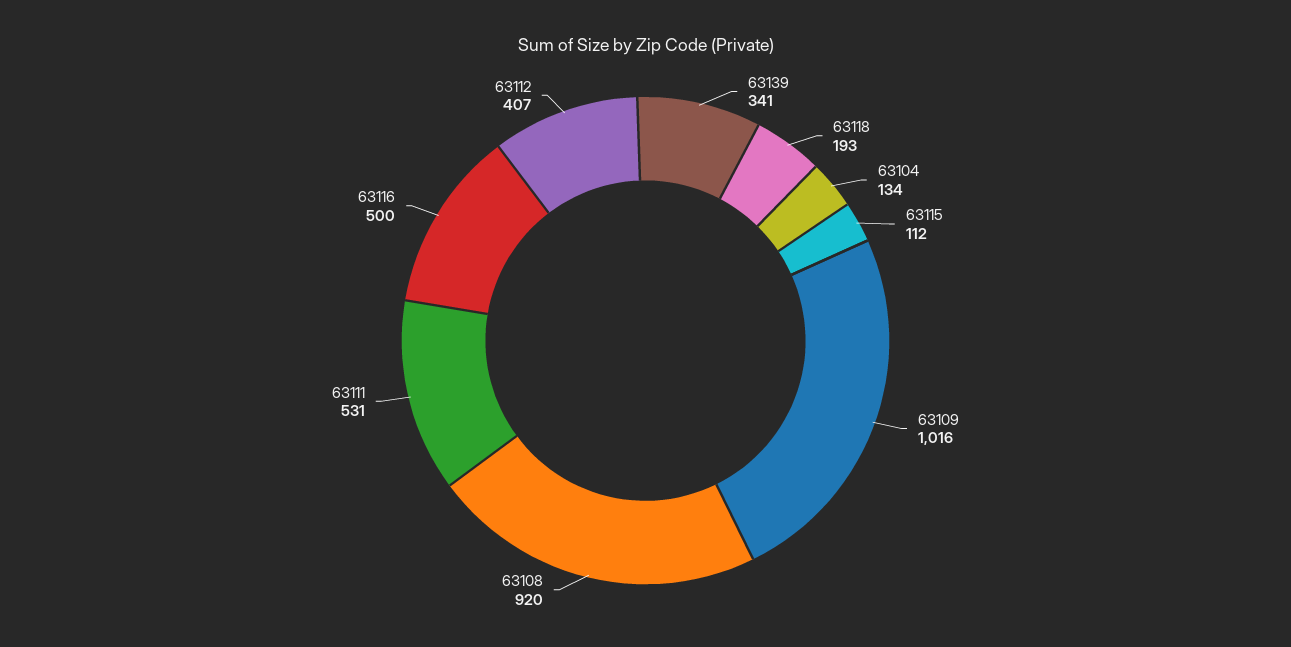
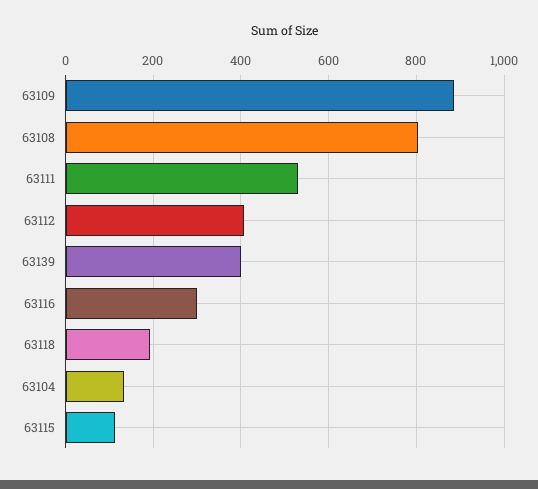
  {
-   "63139": 341,
+   "63139": 400,
    "63118": 193,
    "63104": 134,
    "63115": 112,
-   "63109": 1016,
+   "63109": 880,
-   "63108": 920,
+   "63108": 800,
    "63111": 531,
-   "63116": 500,
+   "63116": 300,
    "63112": 407
  }

